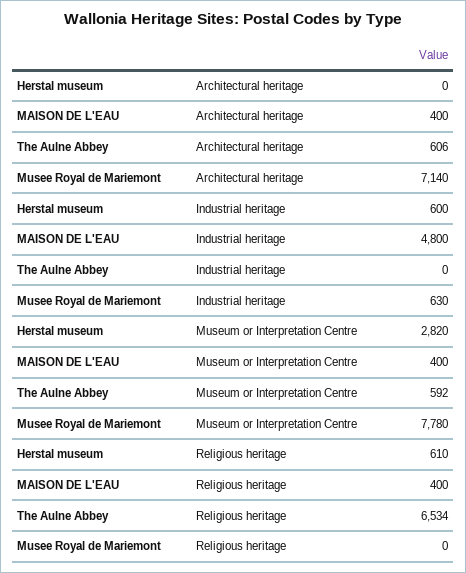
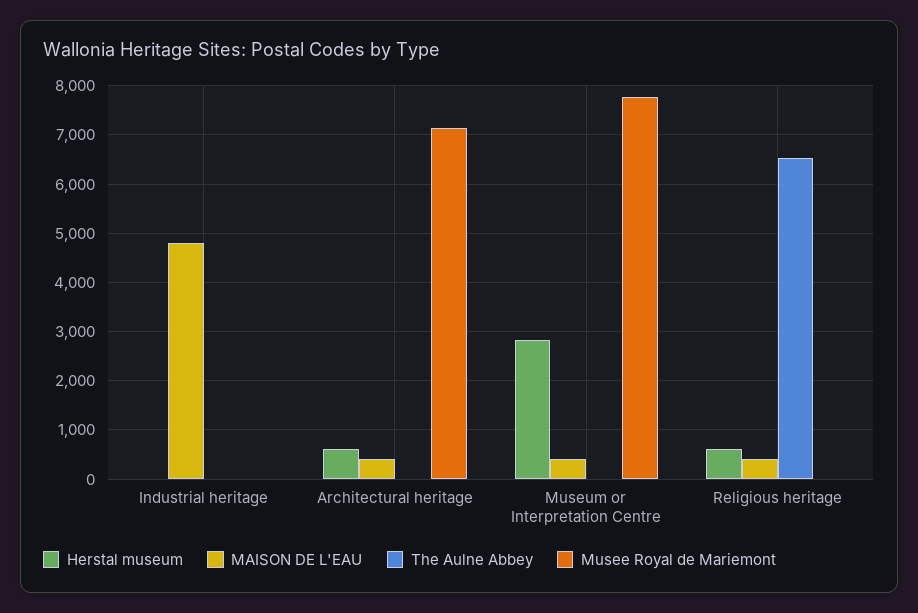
  {
    "Herstal museum": {
-     "Architectural heritage": 0,
+     "Architectural heritage": 600,
-     "Industrial heritage": 600,
+     "Industrial heritage": 0,
      "Museum or Interpretation Centre": 2820,
      "Religious heritage": 610
    },
    "MAISON DE L'EAU": {
      "Architectural heritage": 400,
      "Industrial heritage": 4800,
      "Museum or Interpretation Centre": 400,
      "Religious heritage": 400
    },
    "The Aulne Abbey": {
-     "Architectural heritage": 606,
+     "Architectural heritage": 0,
      "Industrial heritage": 0,
-     "Museum or Interpretation Centre": 592,
+     "Museum or Interpretation Centre": 0,
      "Religious heritage": 6534
    },
    "Musee Royal de Mariemont": {
      "Architectural heritage": 7140,
-     "Industrial heritage": 630,
+     "Industrial heritage": 0,
      "Museum or Interpretation Centre": 7780,
      "Religious heritage": 0
    }
  }

